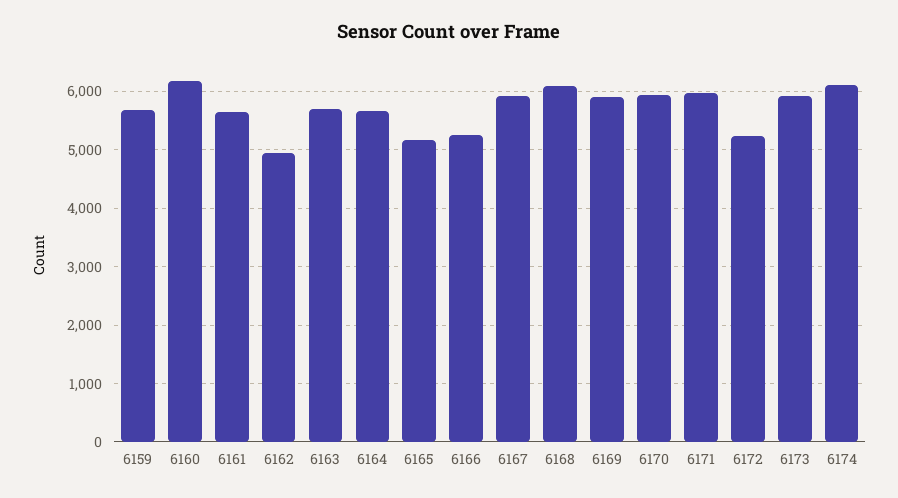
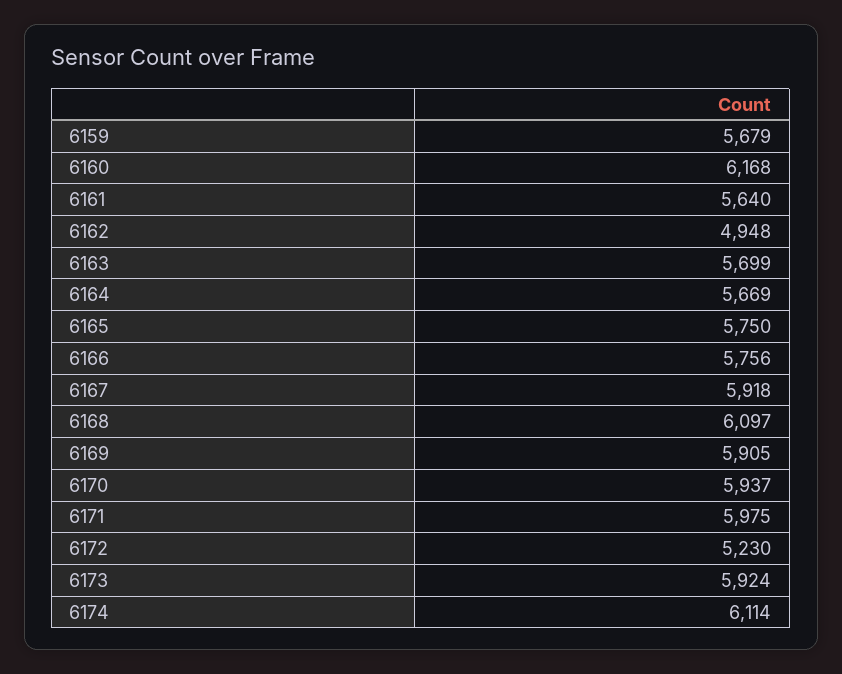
  {
    "6159": 5679,
    "6160": 6168,
    "6161": 5640,
    "6162": 4948,
    "6163": 5699,
    "6164": 5669,
-   "6165": 5200,
+   "6165": 5750,
-   "6166": 5200,
+   "6166": 5756,
    "6167": 5918,
    "6168": 6097,
    "6169": 5905,
    "6170": 5937,
    "6171": 5975,
    "6172": 5230,
    "6173": 5924,
    "6174": 6114
  }

